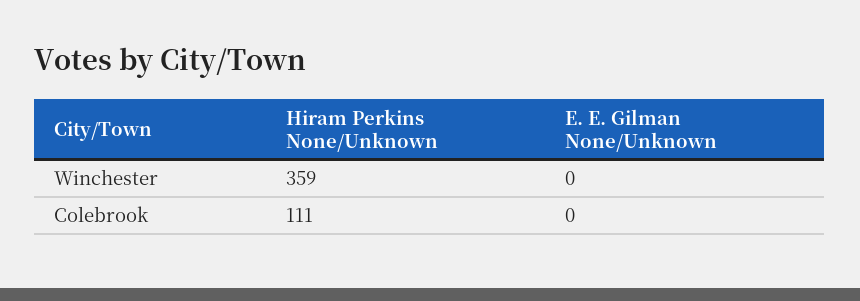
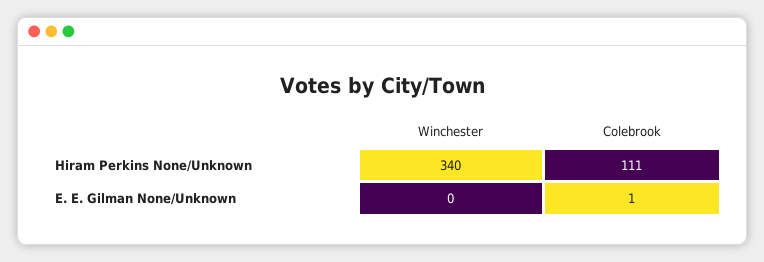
  {
    "Hiram Perkins None/Unknown": {
-     "Winchester": 359,
+     "Winchester": 340,
      "Colebrook": 111
    },
    "E. E. Gilman None/Unknown": {
      "Winchester": 0,
-     "Colebrook": 0
+     "Colebrook": 1
    }
  }

